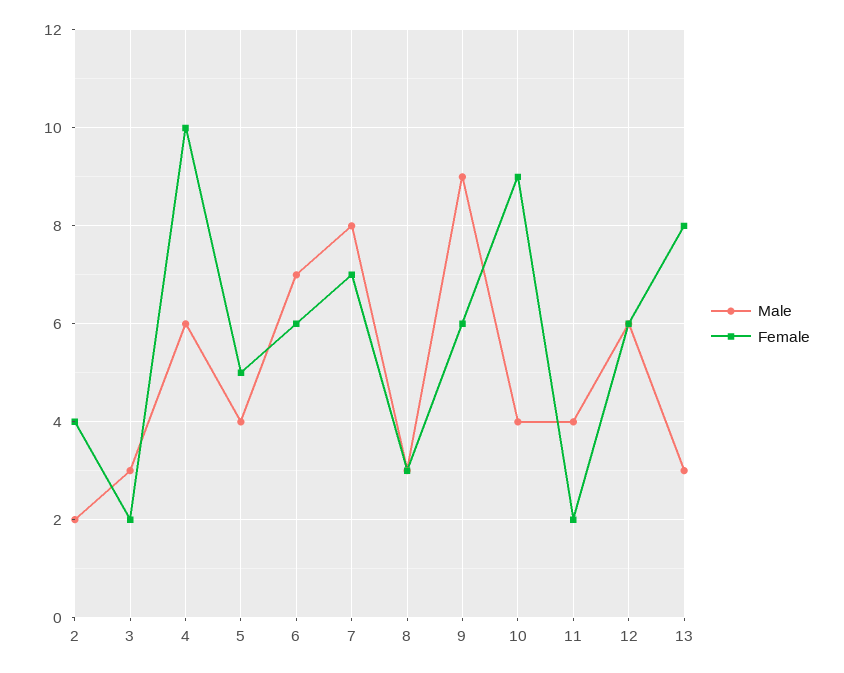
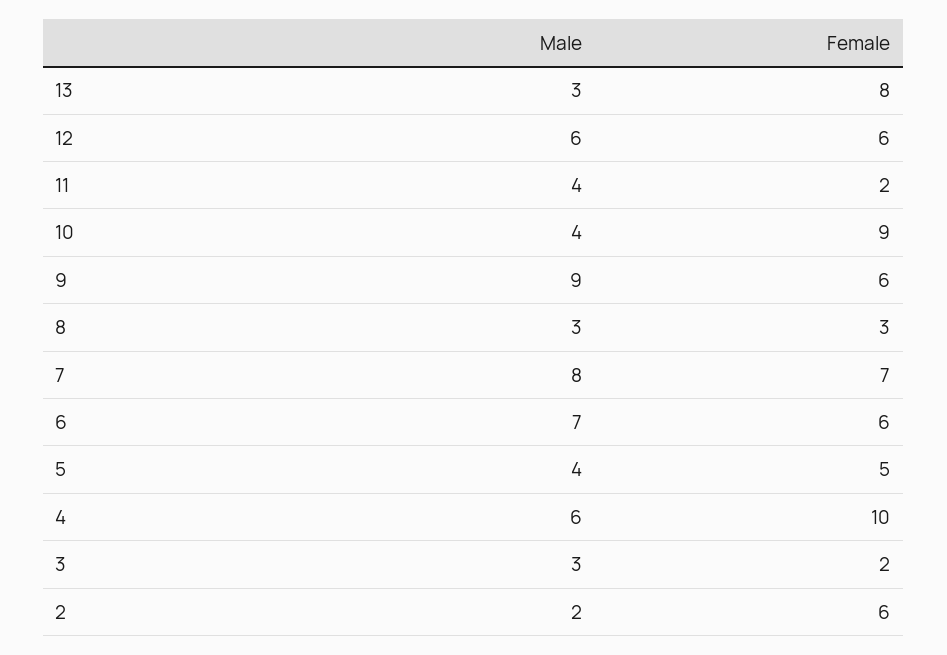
  {
    "Male": {
      "2": 2,
      "3": 3,
      "4": 6,
      "5": 4,
      "6": 7,
      "7": 8,
      "8": 3,
      "9": 9,
      "10": 4,
      "11": 4,
      "12": 6,
      "13": 3
    },
    "Female": {
-     "2": 4,
+     "2": 6,
      "3": 2,
      "4": 10,
      "5": 5,
      "6": 6,
      "7": 7,
      "8": 3,
      "9": 6,
      "10": 9,
      "11": 2,
      "12": 6,
      "13": 8
    }
  }

